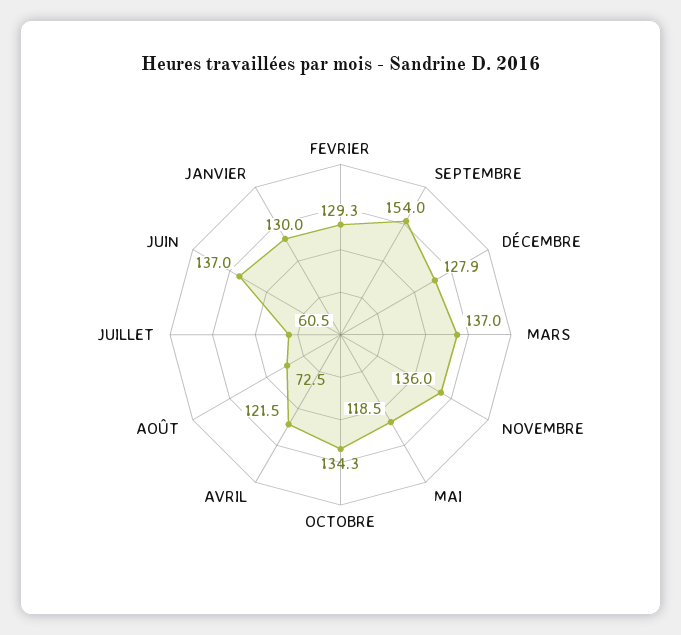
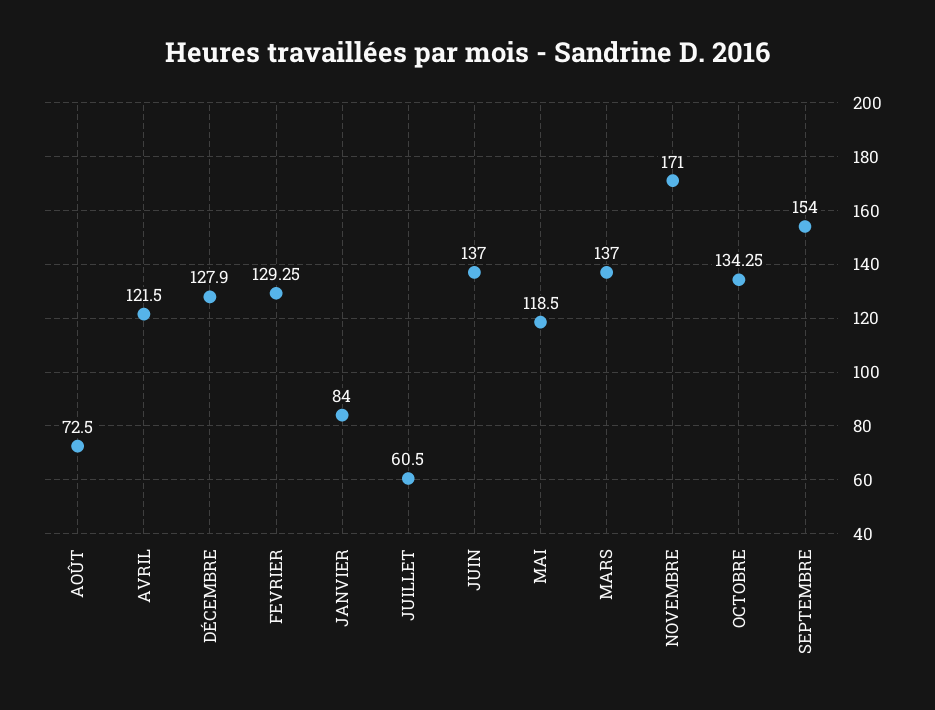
  {
    "FEVRIER": 129.25,
    "SEPTEMBRE": 154,
    "DÉCEMBRE": 127.9,
    "MARS": 137,
-   "NOVEMBRE": 136,
+   "NOVEMBRE": 171,
    "MAI": 118.5,
    "OCTOBRE": 134.25,
    "AVRIL": 121.5,
    "AOÛT": 72.5,
    "JUILLET": 60.5,
    "JUIN": 137,
-   "JANVIER": 130
+   "JANVIER": 84
  }

